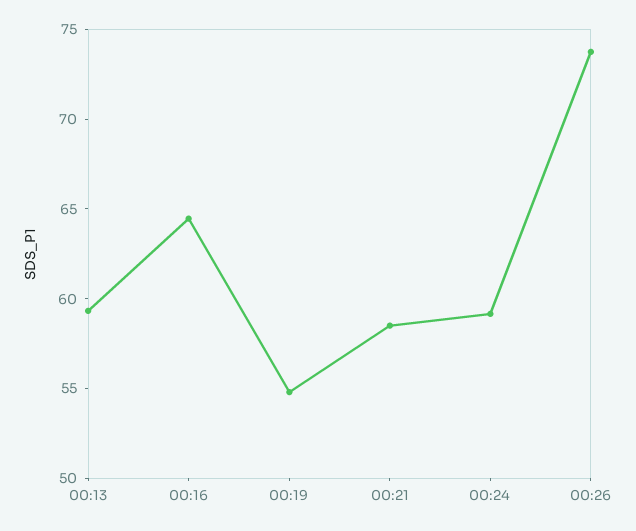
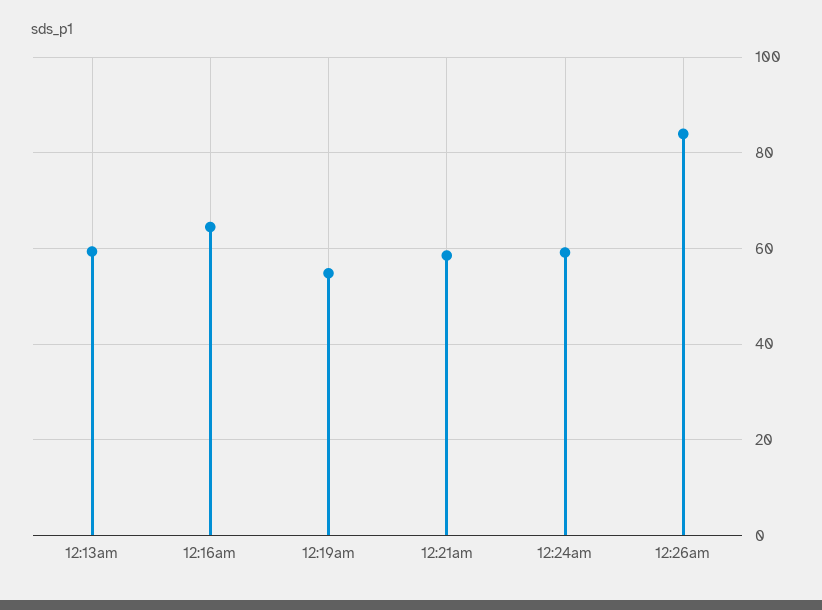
  {
    "00:13": 59,
    "00:16": 64,
    "00:19": 55,
    "00:21": 59,
    "00:24": 59,
-   "00:26": 74
+   "00:26": 84
  }

